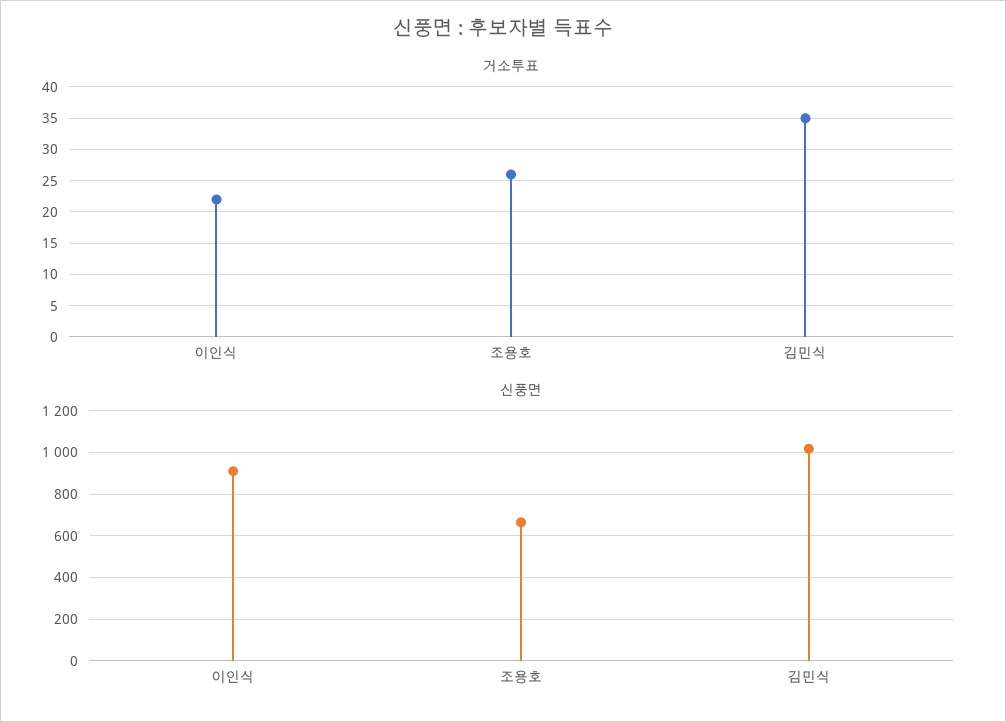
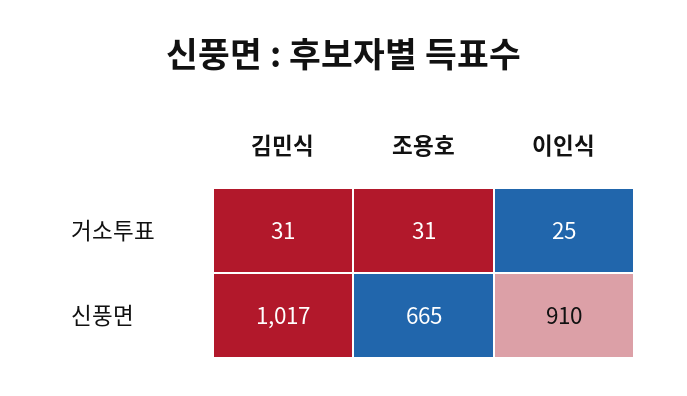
  {
    "거소투표": {
-     "이인식": 22,
+     "이인식": 25,
-     "조용호": 26,
+     "조용호": 31,
-     "김민식": 35
+     "김민식": 31
    },
    "신풍면": {
      "이인식": 910,
      "조용호": 665,
      "김민식": 1017
    }
  }

